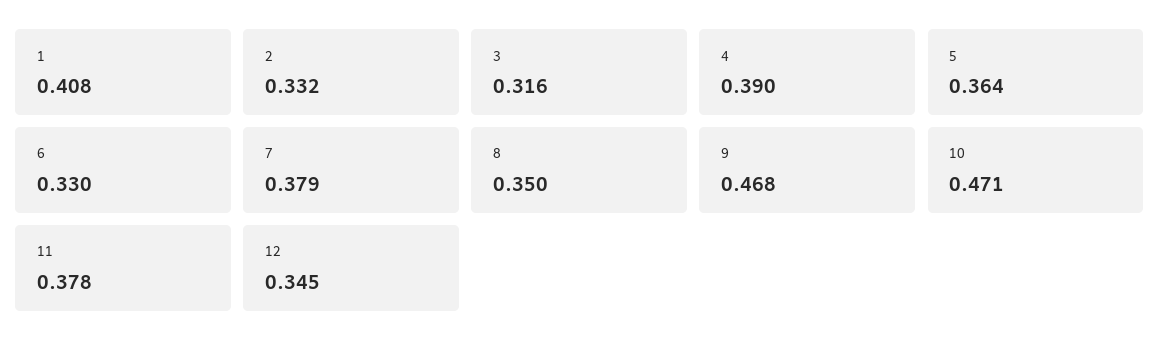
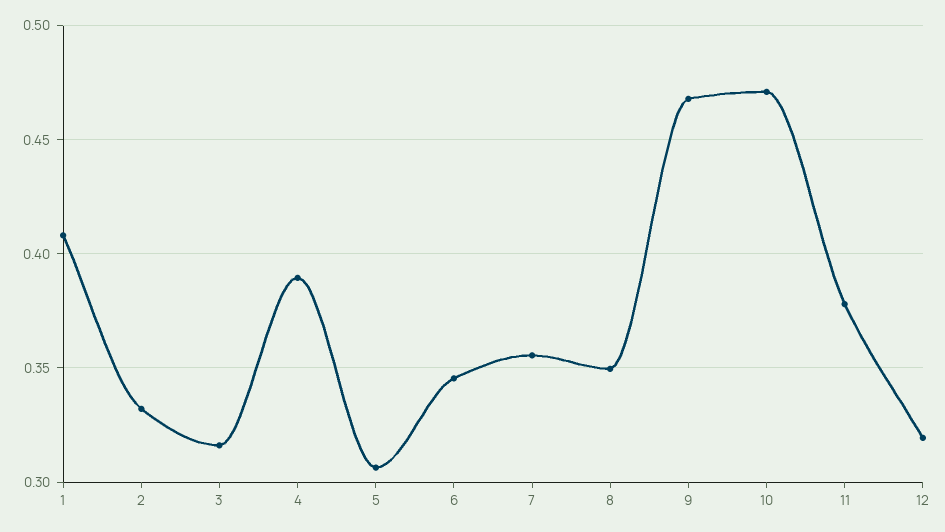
  {
    "1": 0.408,
    "2": 0.332,
    "3": 0.316,
    "4": 0.39,
-   "5": 0.364,
+   "5": 0.305,
-   "6": 0.33,
+   "6": 0.345,
-   "7": 0.379,
+   "7": 0.355,
    "8": 0.35,
    "9": 0.468,
    "10": 0.471,
    "11": 0.378,
-   "12": 0.345
+   "12": 0.32
  }

